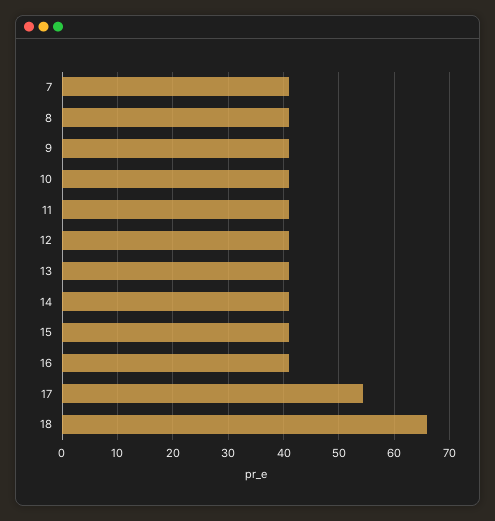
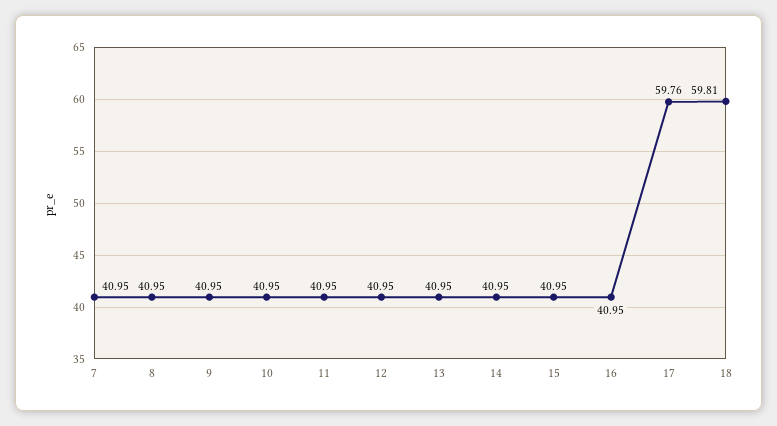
  {
    "7": 40.95,
    "8": 40.95,
    "9": 40.95,
    "10": 40.95,
    "11": 40.95,
    "12": 40.95,
    "13": 40.95,
    "14": 40.95,
    "15": 40.95,
    "16": 40.95,
-   "17": 54,
+   "17": 59.76,
-   "18": 66
+   "18": 59.81
  }

